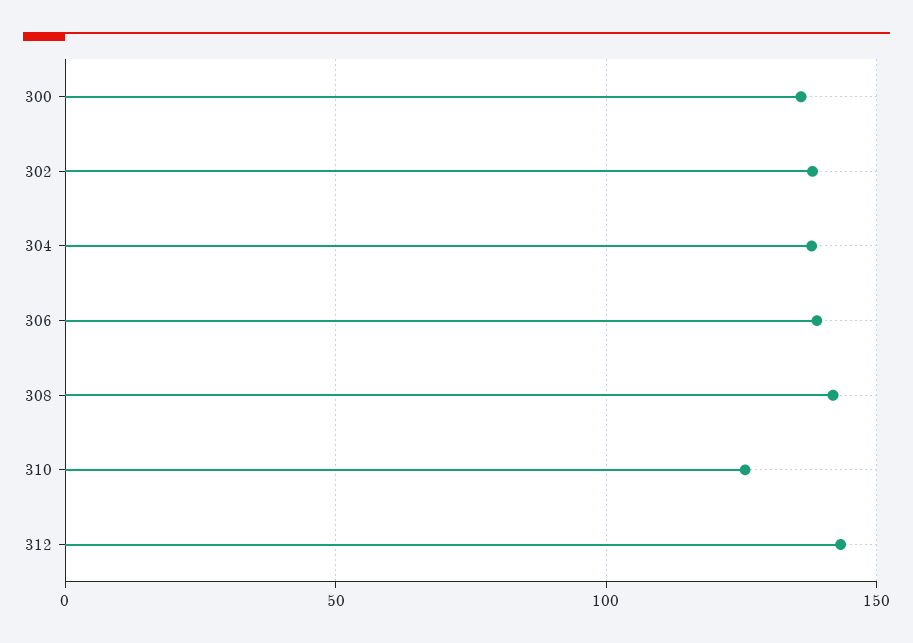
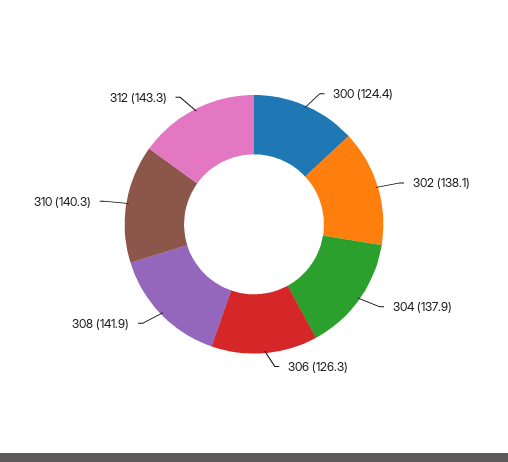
  {
-   "300": 135,
+   "300": 124.4,
    "302": 138.1,
    "304": 137.9,
-   "306": 140,
+   "306": 126.3,
    "308": 141.9,
-   "310": 125,
+   "310": 140.3,
    "312": 143.3
  }

